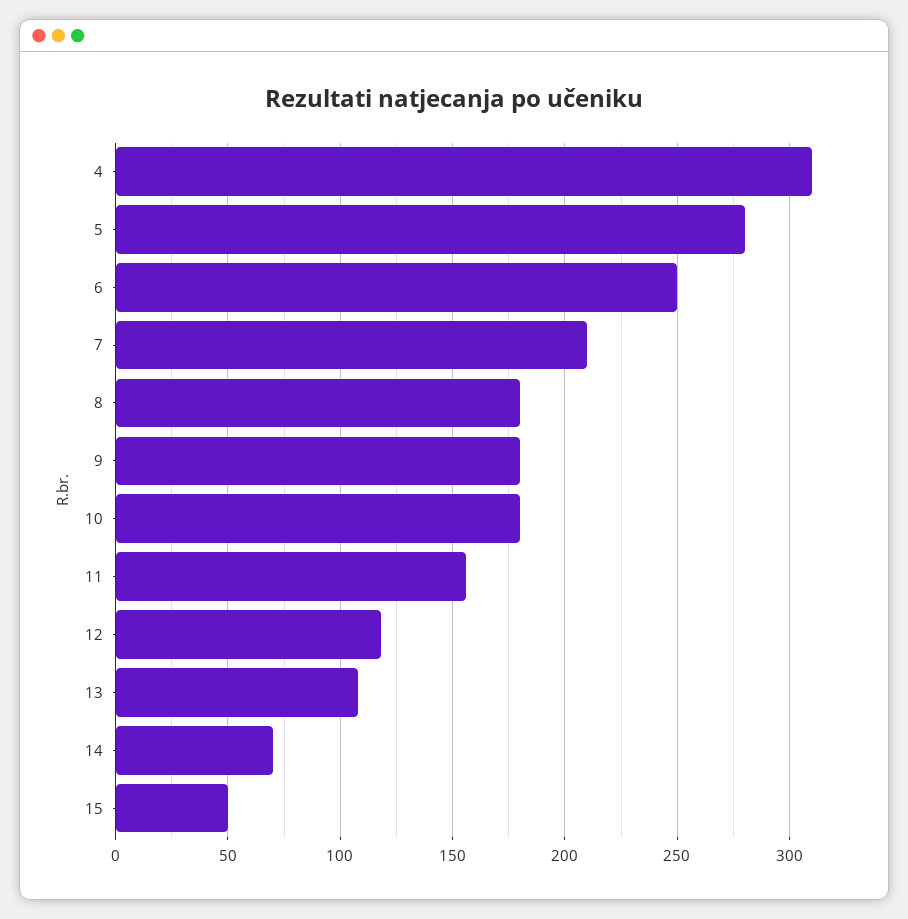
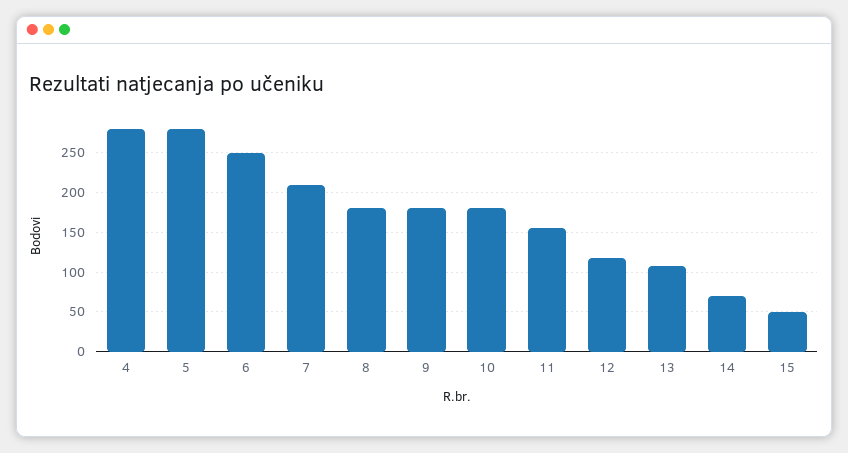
  {
-   "4": 310,
+   "4": 280,
    "5": 280,
    "6": 250,
    "7": 210,
    "8": 180,
    "9": 180,
    "10": 180,
    "11": 155,
    "12": 120,
    "13": 110,
    "14": 70,
    "15": 50
  }

